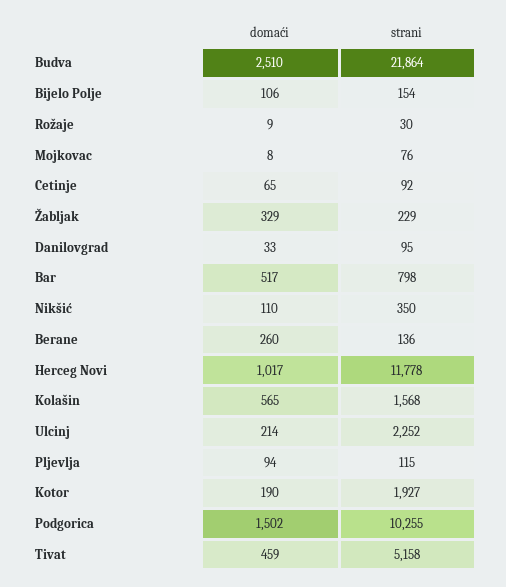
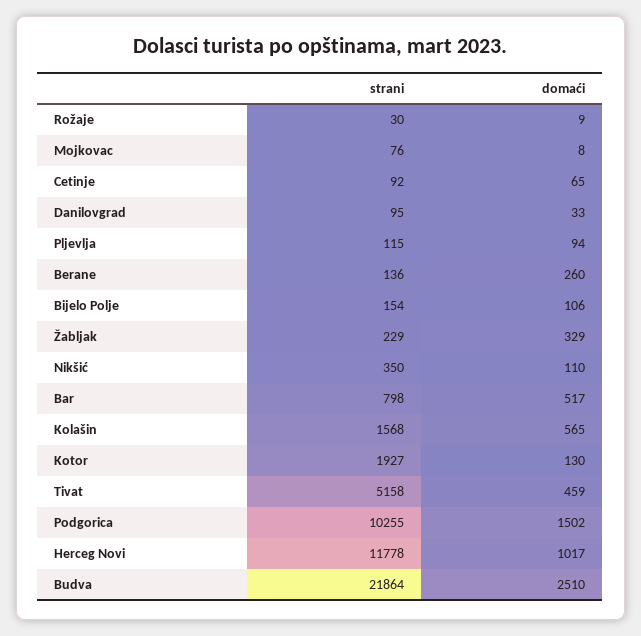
  {
    "domaći": {
      "Budva": 2510,
      "Bijelo Polje": 106,
      "Rožaje": 9,
      "Mojkovac": 8,
      "Cetinje": 65,
      "Žabljak": 329,
      "Danilovgrad": 33,
      "Bar": 517,
      "Nikšić": 110,
      "Berane": 260,
      "Herceg Novi": 1017,
      "Kolašin": 565,
-     "Ulcinj": 214,
      "Pljevlja": 94,
-     "Kotor": 190,
+     "Kotor": 130,
      "Podgorica": 1502,
      "Tivat": 459
    },
    "strani": {
      "Budva": 21864,
      "Bijelo Polje": 154,
      "Rožaje": 30,
      "Mojkovac": 76,
      "Cetinje": 92,
      "Žabljak": 229,
      "Danilovgrad": 95,
      "Bar": 798,
      "Nikšić": 350,
      "Berane": 136,
      "Herceg Novi": 11778,
      "Kolašin": 1568,
-     "Ulcinj": 2252,
      "Pljevlja": 115,
      "Kotor": 1927,
      "Podgorica": 10255,
      "Tivat": 5158
    }
  }

